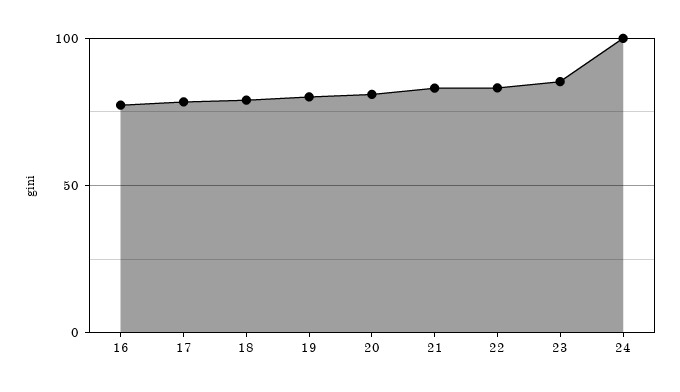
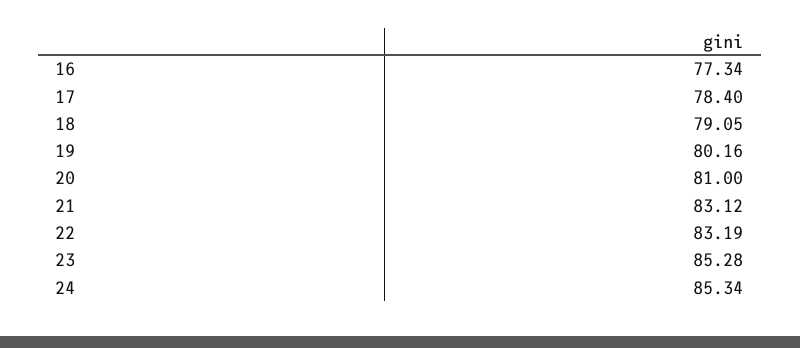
  {
    "16": 77.34,
    "17": 78.4,
    "18": 79.05,
    "19": 80.16,
    "20": 81,
    "21": 83.12,
    "22": 83.19,
    "23": 85.28,
-   "24": 100
+   "24": 85.34
  }

